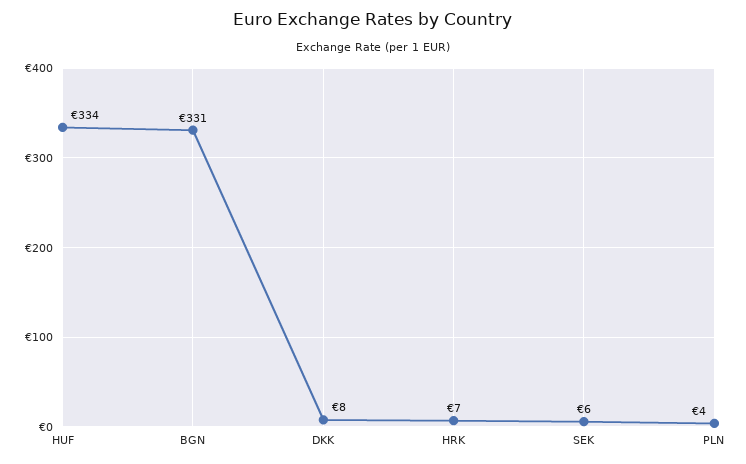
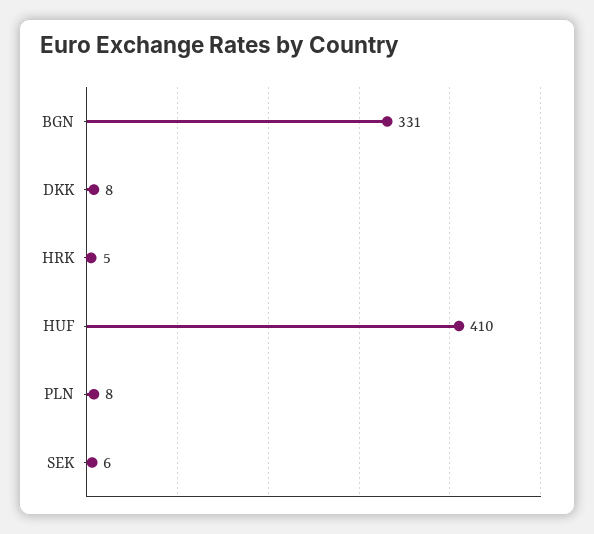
  {
-   "HUF": 334,
+   "HUF": 410,
    "BGN": 331,
    "DKK": 8,
-   "HRK": 7,
+   "HRK": 5,
    "SEK": 6,
-   "PLN": 4
+   "PLN": 8
  }

